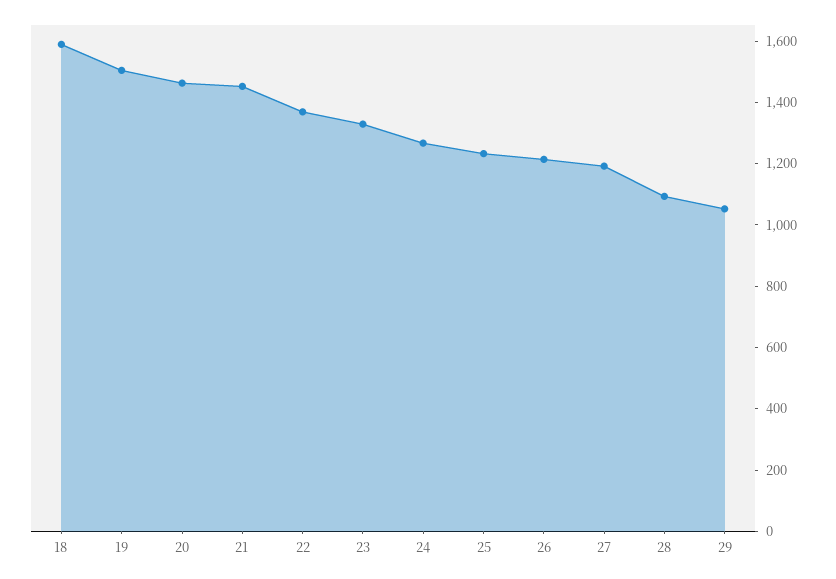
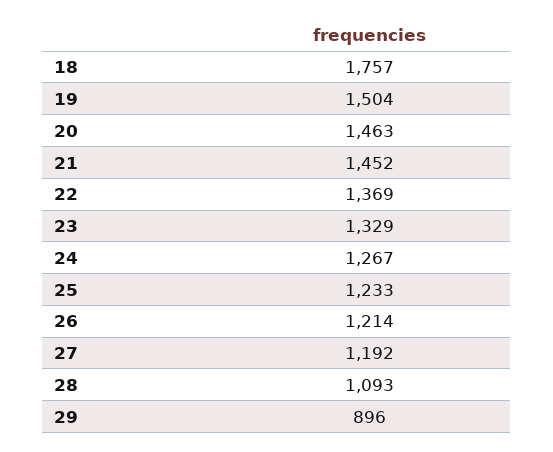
  {
-   "18": 1600,
+   "18": 1757,
    "19": 1504,
    "20": 1463,
    "21": 1452,
    "22": 1369,
    "23": 1329,
    "24": 1267,
    "25": 1233,
    "26": 1214,
    "27": 1192,
    "28": 1093,
-   "29": 1050
+   "29": 896
  }

